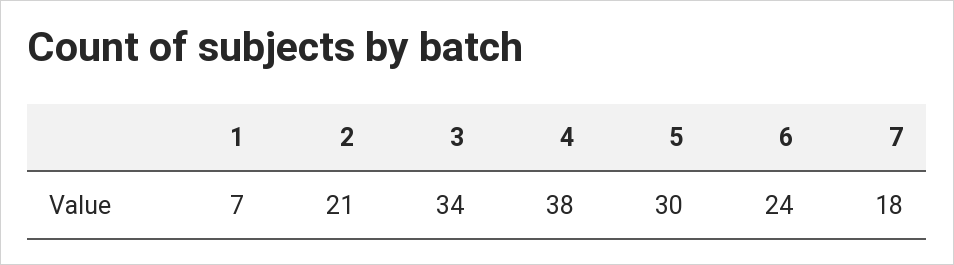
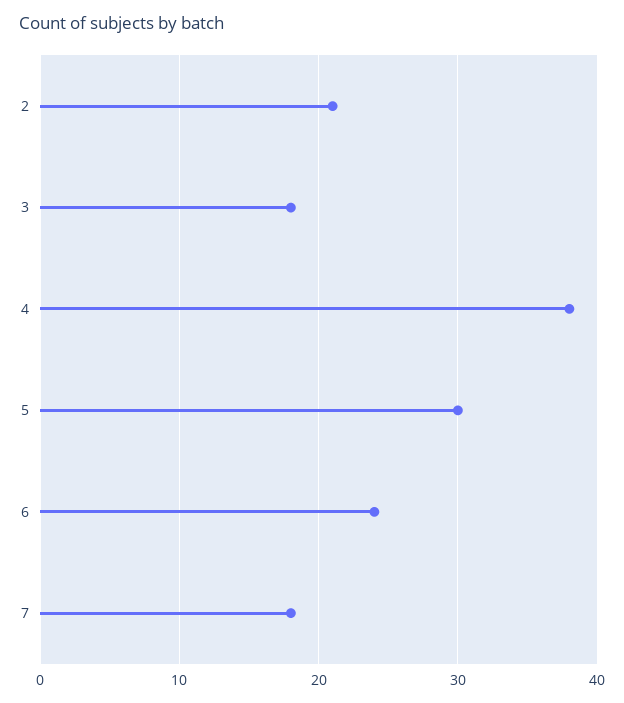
  {
-   "1": 7,
    "2": 21,
-   "3": 34,
+   "3": 18,
    "4": 38,
    "5": 30,
    "6": 24,
    "7": 18
  }

